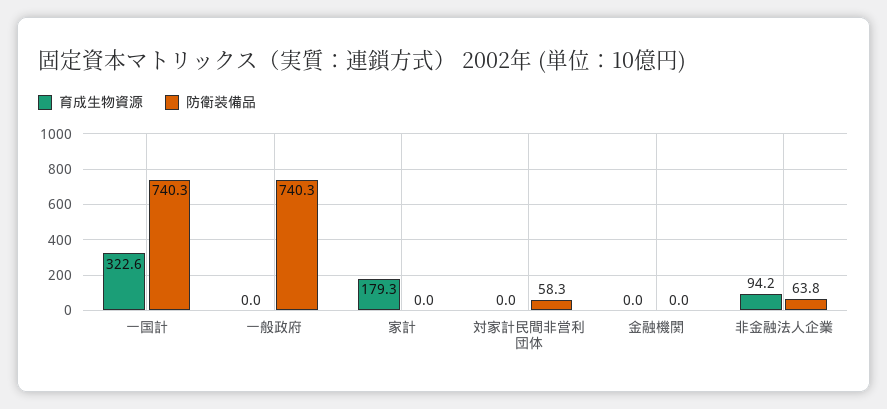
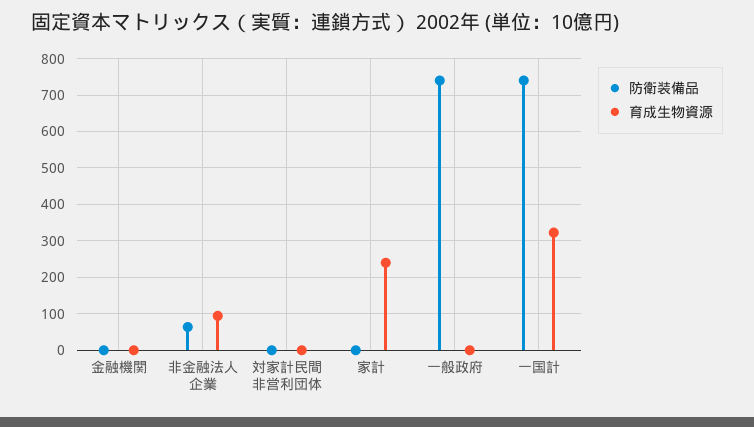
  {
    "育成生物資源": {
      "一国計": 322.6,
      "一般政府": 0,
-     "家計": 179.3,
+     "家計": 240,
      "対家計民間非営利団体": 0,
      "金融機関": 0,
      "非金融法人企業": 94.2
    },
    "防衛装備品": {
      "一国計": 740.3,
      "一般政府": 740.3,
      "家計": 0,
-     "対家計民間非営利団体": 58.3,
+     "対家計民間非営利団体": 0,
      "金融機関": 0,
      "非金融法人企業": 63.8
    }
  }

